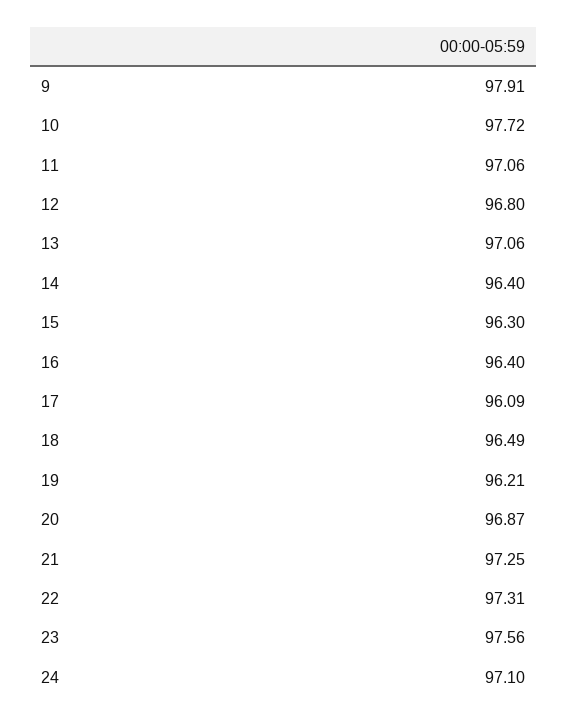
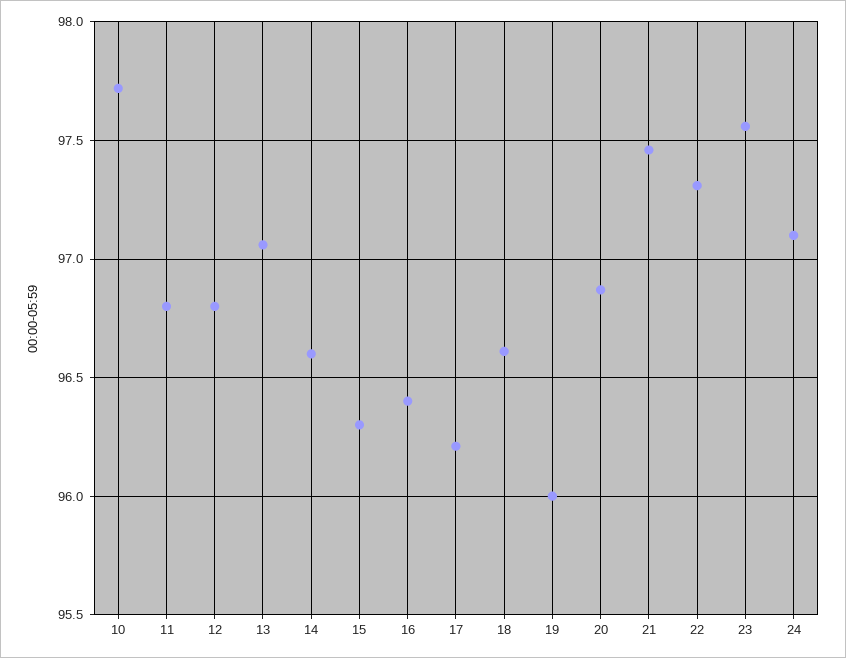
  {
-   "9": 97.91,
    "10": 97.72,
-   "11": 97.06,
+   "11": 96.8,
    "12": 96.8,
    "13": 97.06,
-   "14": 96.4,
+   "14": 96.6,
    "15": 96.3,
    "16": 96.4,
-   "17": 96.09,
+   "17": 96.2,
-   "18": 96.49,
+   "18": 96.6,
-   "19": 96.21,
+   "19": 96,
    "20": 96.87,
-   "21": 97.25,
+   "21": 97.45,
    "22": 97.31,
    "23": 97.56,
    "24": 97.1
  }

